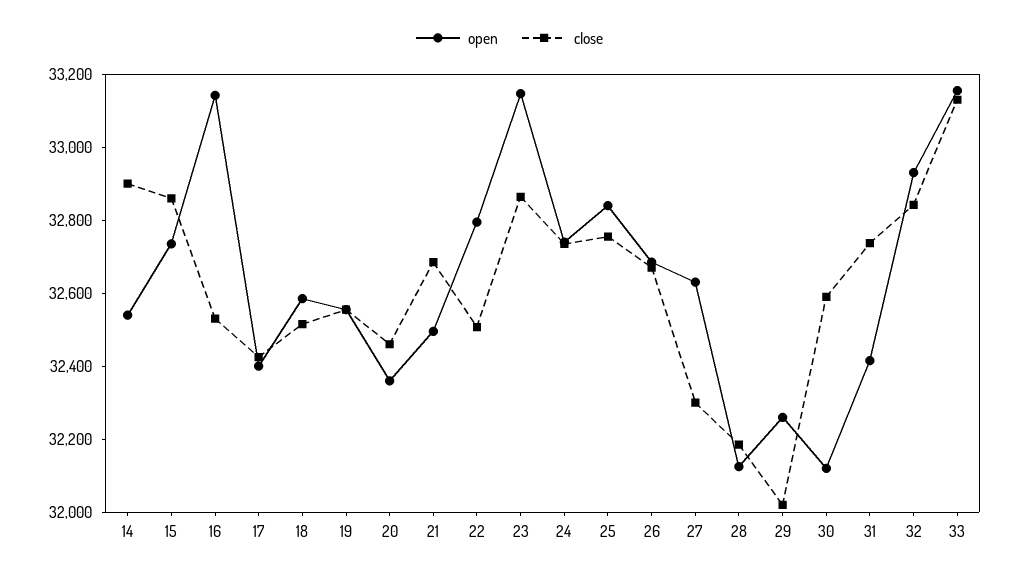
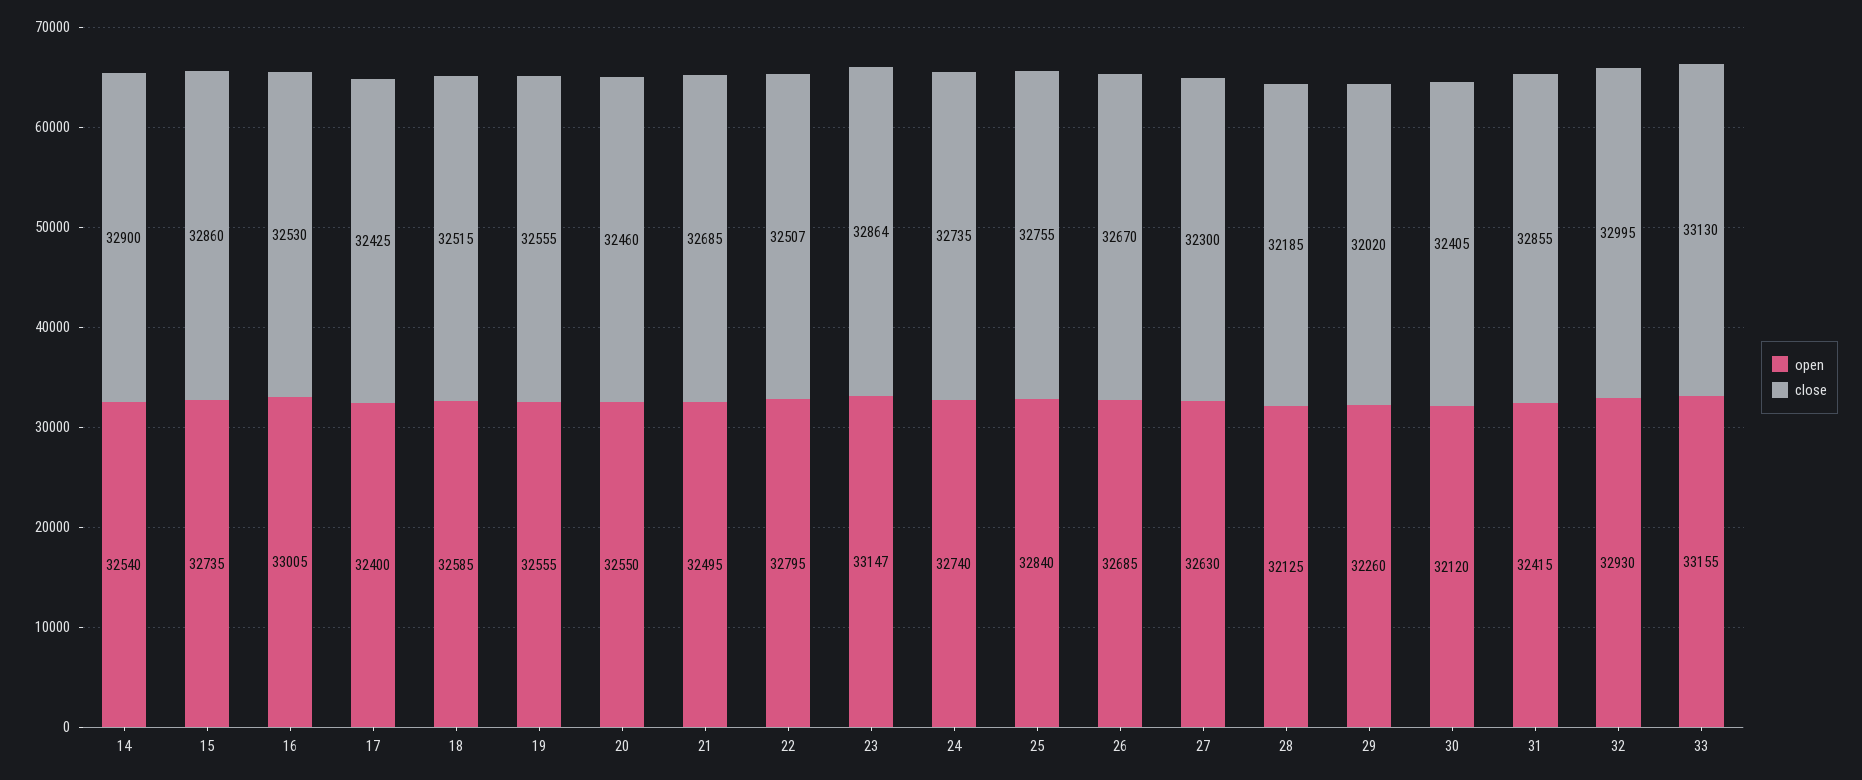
  {
    "open": {
      "14": 32540,
      "15": 32735,
-     "16": 33150,
+     "16": 33005,
      "17": 32400,
      "18": 32585,
      "19": 32555,
-     "20": 32350,
+     "20": 32550,
      "21": 32495,
      "22": 32795,
      "23": 33147,
      "24": 32740,
      "25": 32840,
      "26": 32685,
      "27": 32630,
      "28": 32125,
      "29": 32260,
      "30": 32120,
      "31": 32415,
      "32": 32930,
      "33": 33155
    },
    "close": {
      "14": 32900,
      "15": 32860,
      "16": 32530,
      "17": 32425,
      "18": 32515,
      "19": 32555,
      "20": 32460,
      "21": 32685,
      "22": 32507,
      "23": 32864,
      "24": 32735,
      "25": 32755,
      "26": 32670,
      "27": 32300,
      "28": 32185,
      "29": 32020,
-     "30": 32600,
+     "30": 32405,
-     "31": 32750,
+     "31": 32855,
-     "32": 32850,
+     "32": 32995,
      "33": 33130
    }
  }

